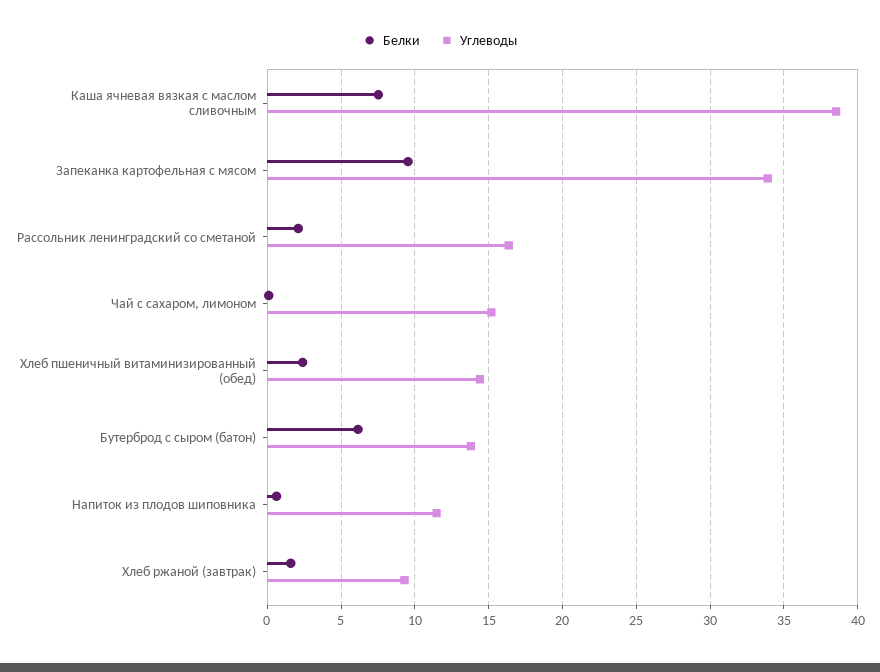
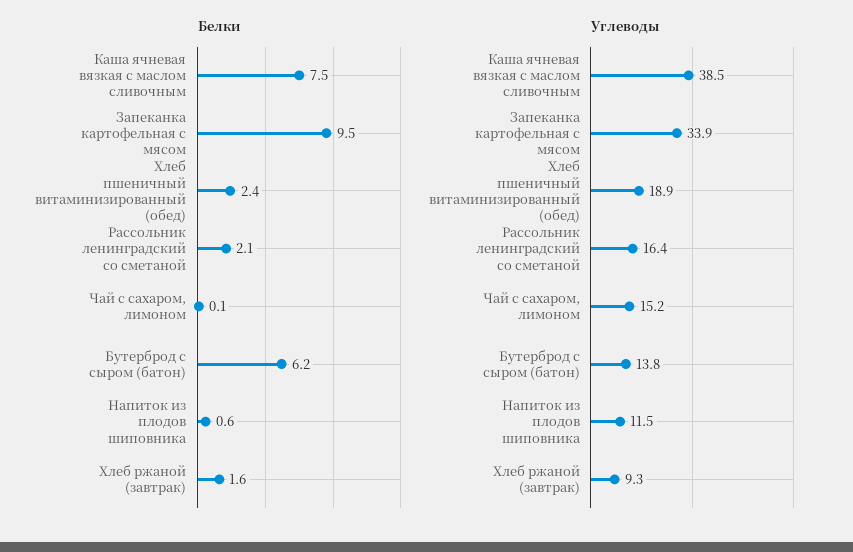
  {
    "Белки": {
      "Каша ячневая вязкая с маслом сливочным": 7.5,
      "Запеканка картофельная с мясом": 9.5,
      "Рассольник ленинградский со сметаной": 2.1,
      "Чай с сахаром, лимоном": 0.1,
      "Хлеб пшеничный витаминизированный (обед)": 2.4,
      "Бутерброд с сыром (батон)": 6.2,
      "Напиток из плодов шиповника": 0.6,
      "Хлеб ржаной (завтрак)": 1.6
    },
    "Углеводы": {
      "Каша ячневая вязкая с маслом сливочным": 38.5,
      "Запеканка картофельная с мясом": 33.9,
      "Рассольник ленинградский со сметаной": 16.4,
      "Чай с сахаром, лимоном": 15.2,
-     "Хлеб пшеничный витаминизированный (обед)": 14.5,
+     "Хлеб пшеничный витаминизированный (обед)": 18.9,
      "Бутерброд с сыром (батон)": 13.8,
      "Напиток из плодов шиповника": 11.5,
      "Хлеб ржаной (завтрак)": 9.3
    }
  }

